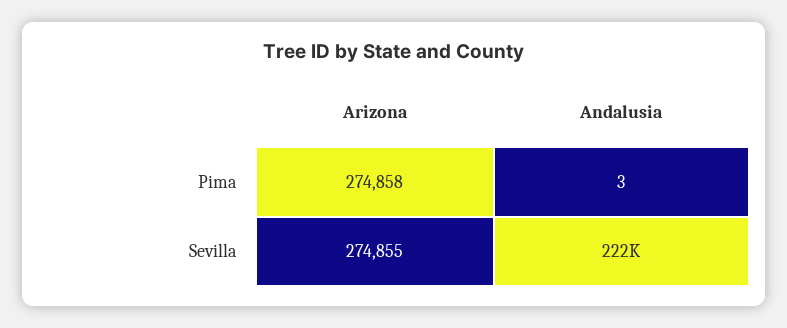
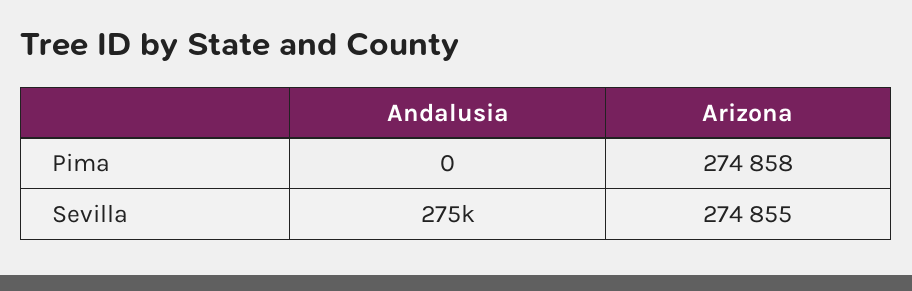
  {
    "Arizona": {
      "Pima": 274858,
      "Sevilla": 274855
    },
    "Andalusia": {
-     "Pima": 3,
+     "Pima": 0,
-     "Sevilla": 222000
+     "Sevilla": 275000
    }
  }

